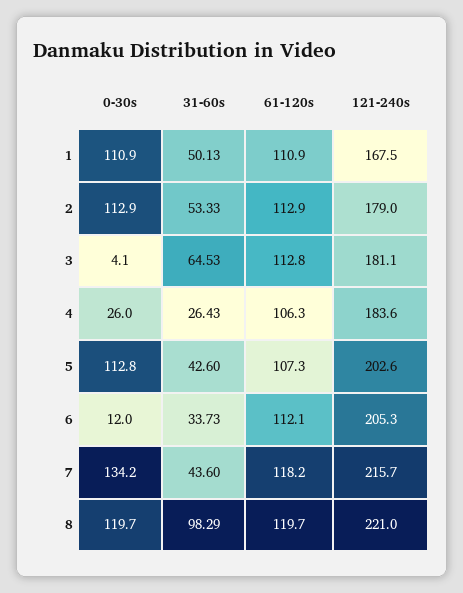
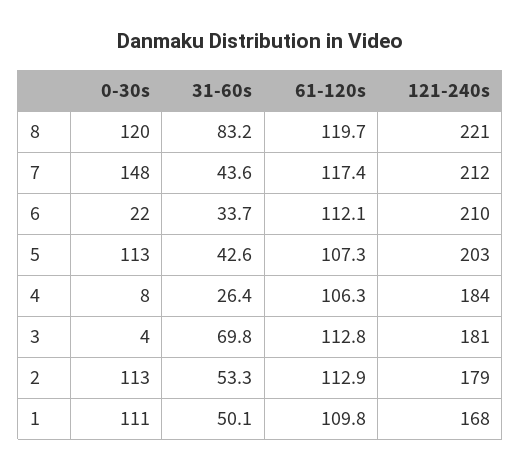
  {
    "0-30s": {
      "1": 110.9,
      "2": 112.9,
      "3": 4.1,
-     "4": 26,
+     "4": 8,
      "5": 112.8,
-     "6": 12,
+     "6": 22,
-     "7": 134.2,
+     "7": 148,
      "8": 119.7
    },
    "31-60s": {
      "1": 50.13,
      "2": 53.33,
-     "3": 64.53,
+     "3": 69.8,
      "4": 26.43,
      "5": 42.6,
      "6": 33.73,
      "7": 43.6,
-     "8": 98.29
+     "8": 83.2
    },
    "61-120s": {
-     "1": 110.9,
+     "1": 109.8,
      "2": 112.9,
      "3": 112.8,
      "4": 106.3,
      "5": 107.3,
      "6": 112.1,
-     "7": 118.2,
+     "7": 117.4,
      "8": 119.7
    },
    "121-240s": {
      "1": 167.5,
      "2": 179,
      "3": 181.1,
      "4": 183.6,
      "5": 202.6,
-     "6": 205.3,
+     "6": 210,
-     "7": 215.7,
+     "7": 212,
      "8": 221
    }
  }

